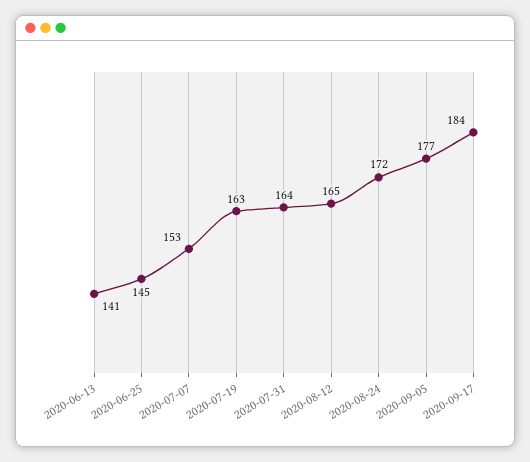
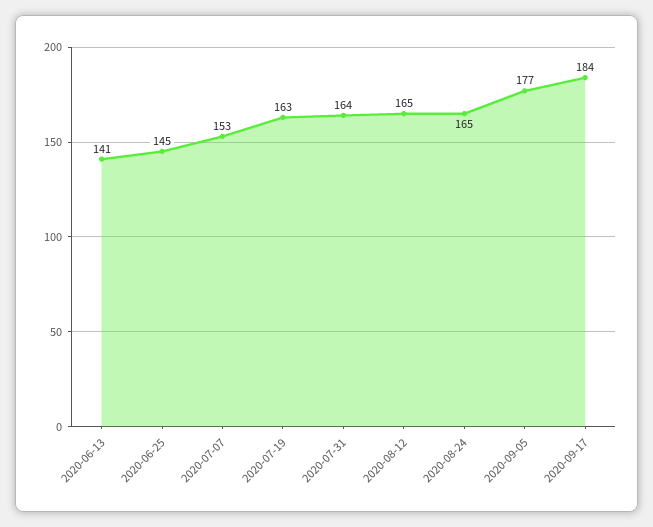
  {
    "2020-06-13": 141,
    "2020-06-25": 145,
    "2020-07-07": 153,
    "2020-07-19": 163,
    "2020-07-31": 164,
    "2020-08-12": 165,
-   "2020-08-24": 172,
+   "2020-08-24": 165,
    "2020-09-05": 177,
    "2020-09-17": 184
  }

